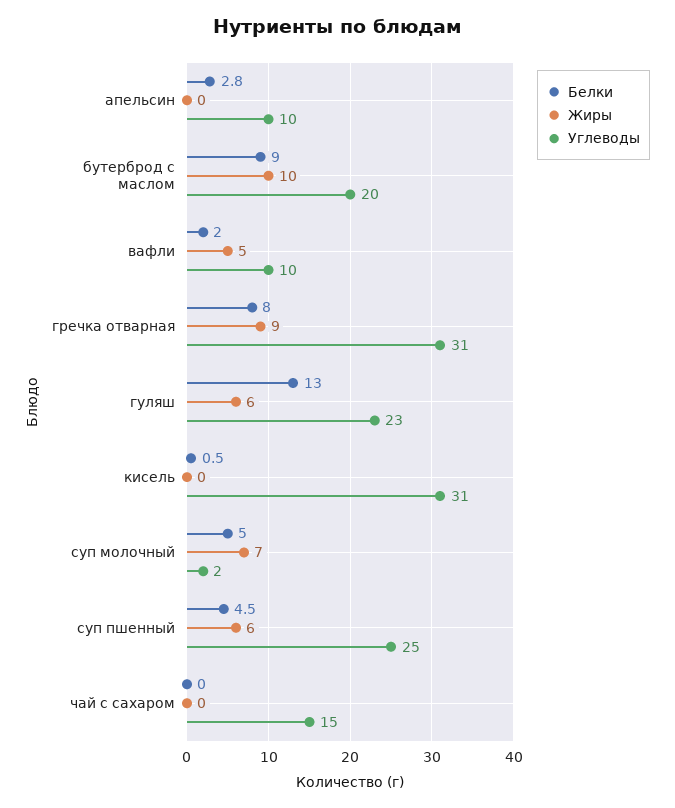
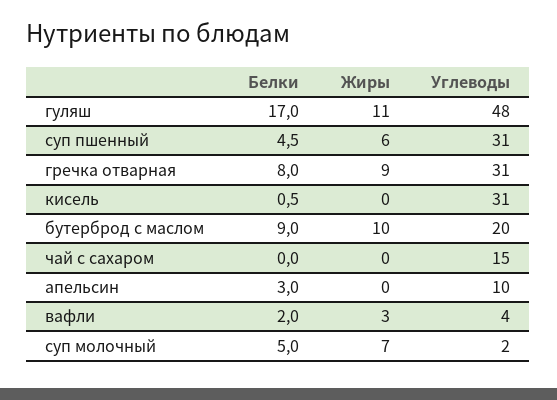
  {
    "Белки": {
-     "апельсин": 2.8,
+     "апельсин": 3,
      "бутерброд с маслом": 9,
      "вафли": 2,
      "гречка отварная": 8,
-     "гуляш": 13,
+     "гуляш": 17,
      "кисель": 0.5,
      "суп молочный": 5,
      "суп пшенный": 4.5,
      "чай с сахаром": 0
    },
    "Жиры": {
      "апельсин": 0,
      "бутерброд с маслом": 10,
-     "вафли": 5,
+     "вафли": 3,
      "гречка отварная": 9,
-     "гуляш": 6,
+     "гуляш": 11,
      "кисель": 0,
      "суп молочный": 7,
      "суп пшенный": 6,
      "чай с сахаром": 0
    },
    "Углеводы": {
      "апельсин": 10,
      "бутерброд с маслом": 20,
-     "вафли": 10,
+     "вафли": 4,
      "гречка отварная": 31,
-     "гуляш": 23,
+     "гуляш": 48,
      "кисель": 31,
      "суп молочный": 2,
-     "суп пшенный": 25,
+     "суп пшенный": 31,
      "чай с сахаром": 15
    }
  }

